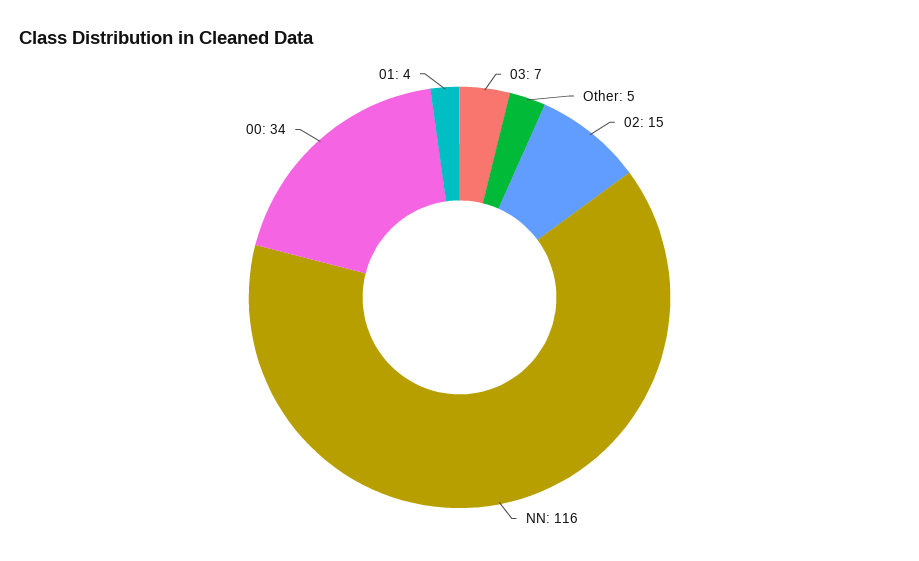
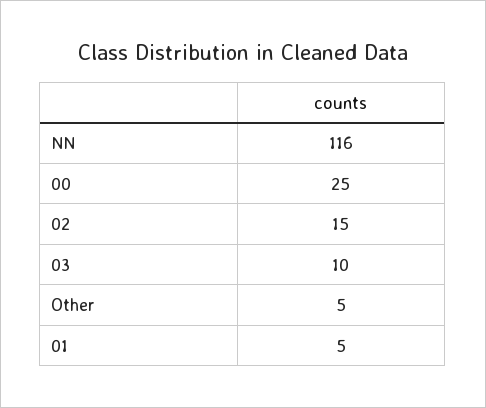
  {
-   "03": 7,
+   "03": 10,
    "Other": 5,
    "02": 15,
    "NN": 116,
-   "00": 34,
+   "00": 25,
-   "01": 4
+   "01": 5
  }

